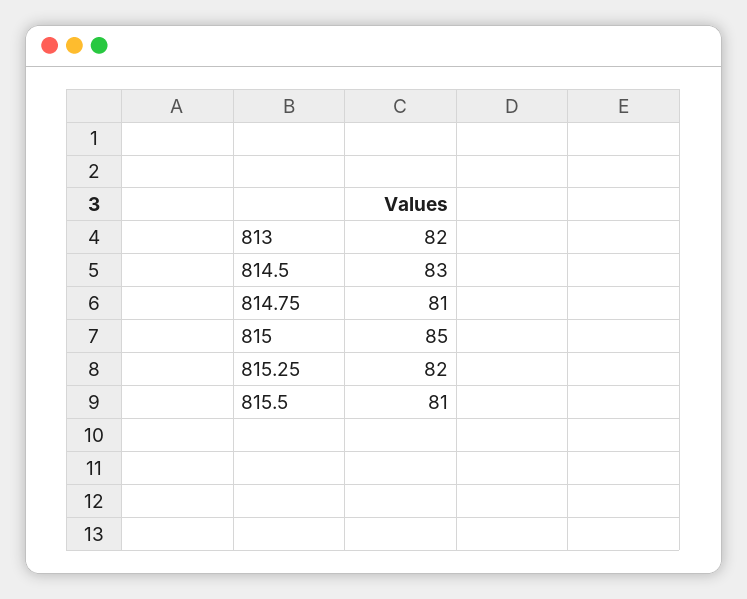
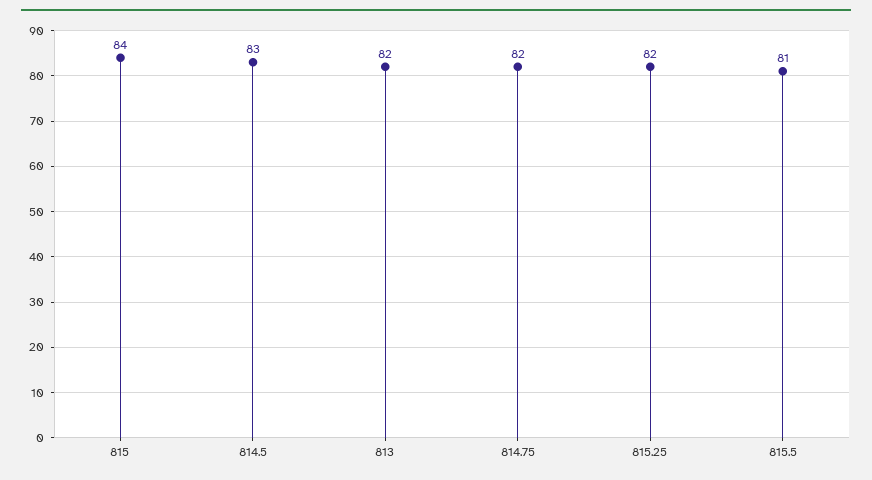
  {
    "813": 82,
    "814.5": 83,
-   "814.75": 81,
+   "814.75": 82,
-   "815": 85,
+   "815": 84,
    "815.25": 82,
    "815.5": 81
  }

